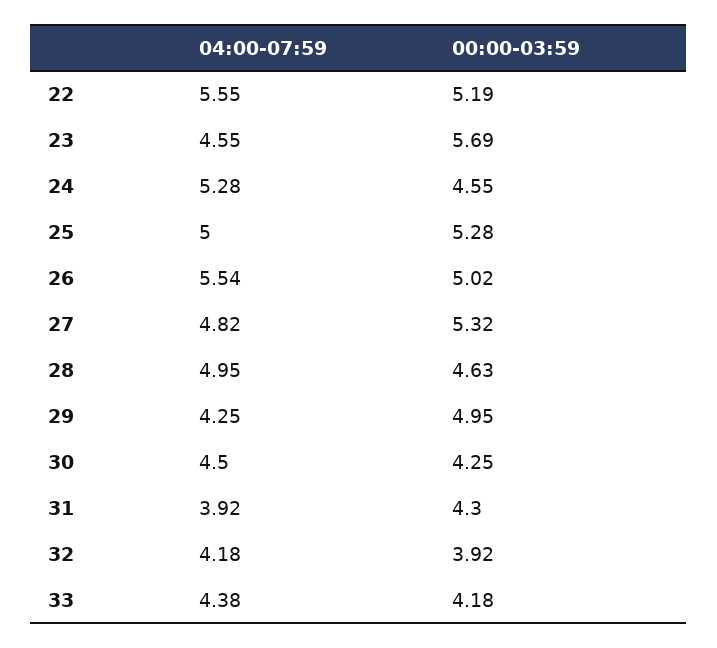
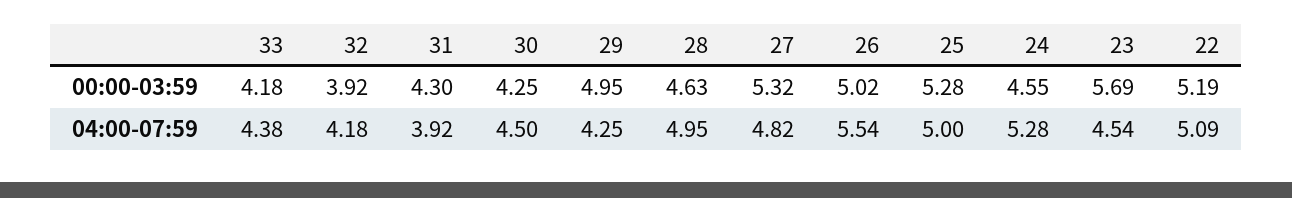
  {
    "04:00-07:59": {
-     "22": 5.55,
+     "22": 5.09,
-     "23": 4.55,
+     "23": 4.54,
      "24": 5.28,
      "25": 5,
      "26": 5.54,
      "27": 4.82,
      "28": 4.95,
      "29": 4.25,
      "30": 4.5,
      "31": 3.92,
      "32": 4.18,
      "33": 4.38
    },
    "00:00-03:59": {
      "22": 5.19,
      "23": 5.69,
      "24": 4.55,
      "25": 5.28,
      "26": 5.02,
      "27": 5.32,
      "28": 4.63,
      "29": 4.95,
      "30": 4.25,
      "31": 4.3,
      "32": 3.92,
      "33": 4.18
    }
  }

